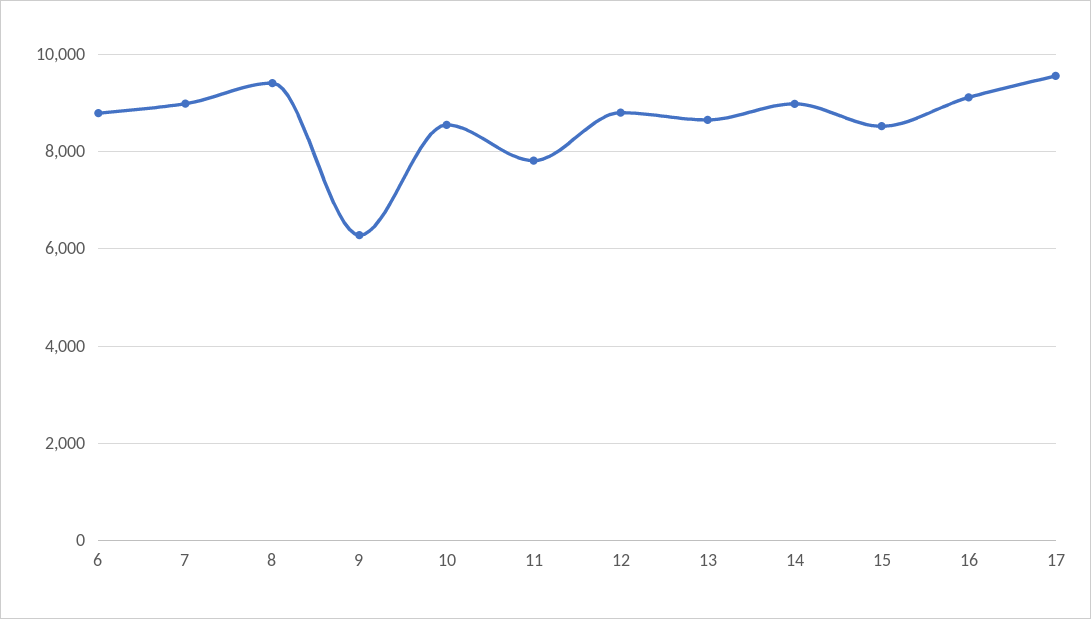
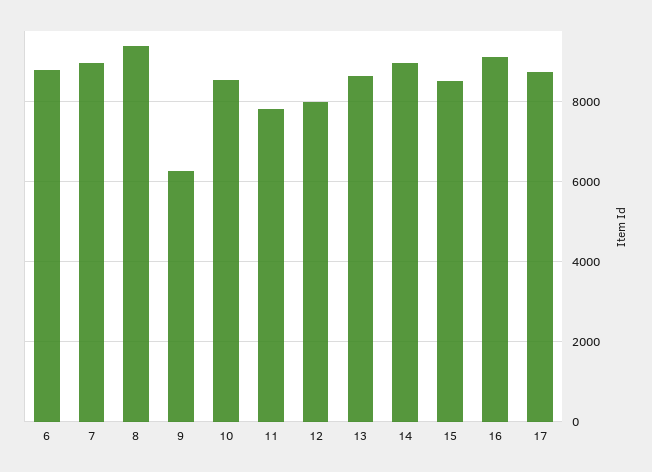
  {
    "6": 8800,
    "7": 9000,
    "8": 9400,
    "9": 6200,
    "10": 8600,
    "11": 7800,
-   "12": 8800,
+   "12": 8000,
    "13": 8600,
    "14": 9000,
    "15": 8600,
    "16": 9200,
-   "17": 9600
+   "17": 8800
  }

